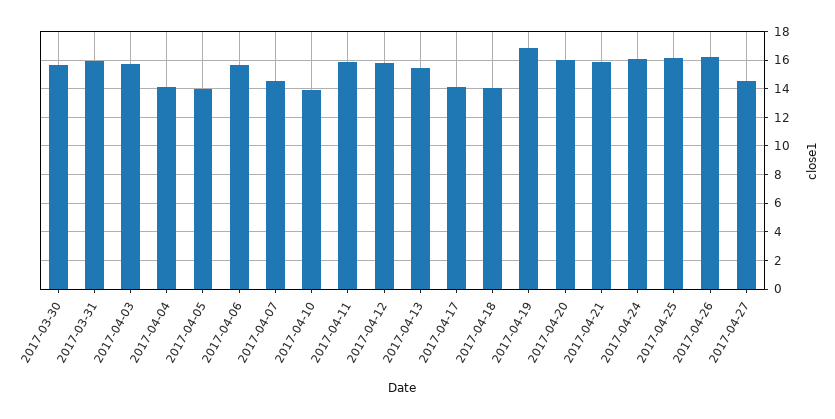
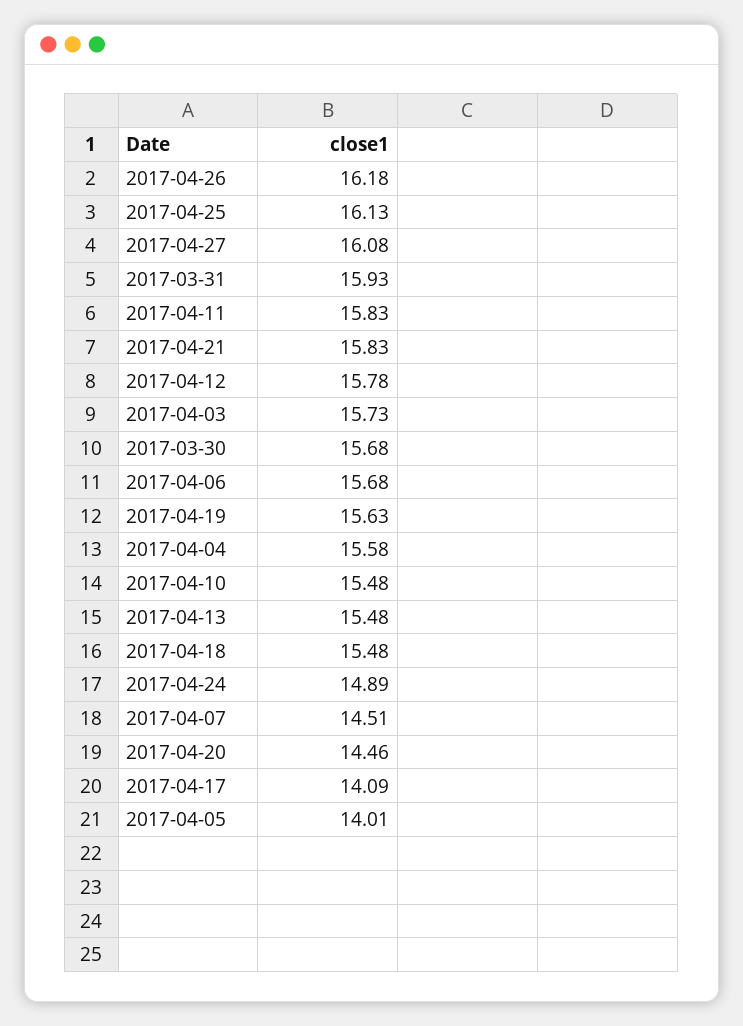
  {
    "2017-03-30": 15.68,
    "2017-03-31": 15.93,
    "2017-04-03": 15.73,
-   "2017-04-04": 14,
+   "2017-04-04": 15.58,
    "2017-04-05": 14.01,
    "2017-04-06": 15.68,
    "2017-04-07": 14.51,
-   "2017-04-10": 14,
+   "2017-04-10": 15.48,
    "2017-04-11": 15.83,
    "2017-04-12": 15.78,
    "2017-04-13": 15.48,
    "2017-04-17": 14.09,
-   "2017-04-18": 14,
+   "2017-04-18": 15.48,
-   "2017-04-19": 17,
+   "2017-04-19": 15.63,
-   "2017-04-20": 16,
+   "2017-04-20": 14.46,
    "2017-04-21": 15.83,
-   "2017-04-24": 16,
+   "2017-04-24": 14.89,
    "2017-04-25": 16.13,
    "2017-04-26": 16.18,
-   "2017-04-27": 14.5
+   "2017-04-27": 16.08
  }

